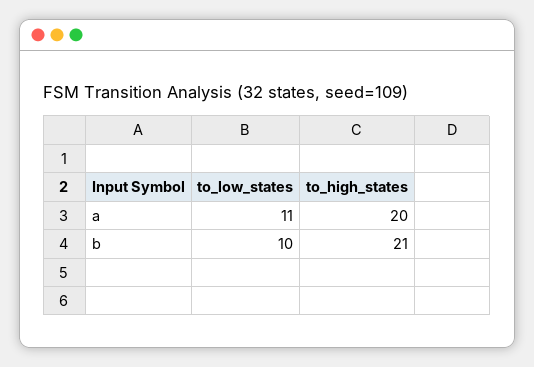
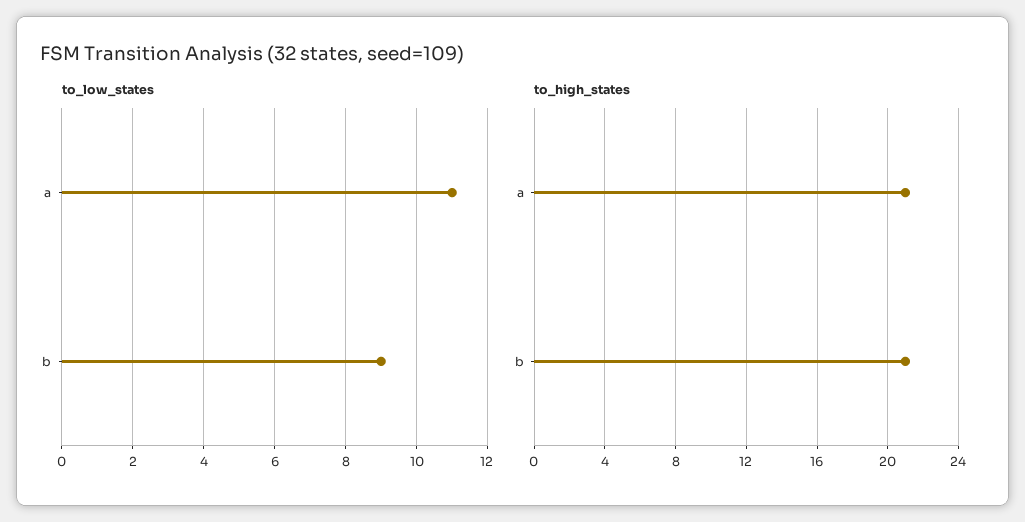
  {
    "to_low_states": {
      "a": 11,
-     "b": 10
+     "b": 9
    },
    "to_high_states": {
-     "a": 20,
+     "a": 21,
      "b": 21
    }
  }

